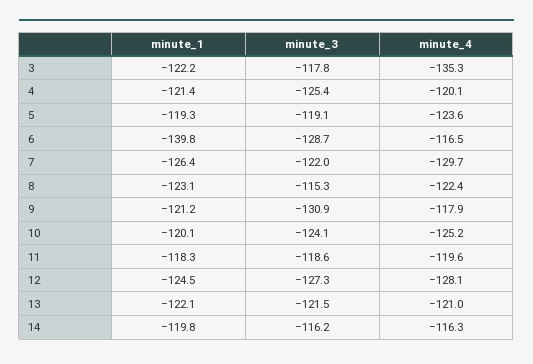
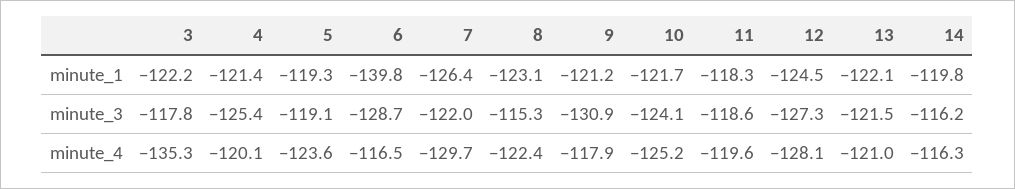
  {
    "minute_1": {
      "3": -122.2,
      "4": -121.4,
      "5": -119.3,
      "6": -139.8,
      "7": -126.4,
      "8": -123.1,
      "9": -121.2,
-     "10": -120.1,
+     "10": -121.7,
      "11": -118.3,
      "12": -124.5,
      "13": -122.1,
      "14": -119.8
    },
    "minute_3": {
      "3": -117.8,
      "4": -125.4,
      "5": -119.1,
      "6": -128.7,
      "7": -122,
      "8": -115.3,
      "9": -130.9,
      "10": -124.1,
      "11": -118.6,
      "12": -127.3,
      "13": -121.5,
      "14": -116.2
    },
    "minute_4": {
      "3": -135.3,
      "4": -120.1,
      "5": -123.6,
      "6": -116.5,
      "7": -129.7,
      "8": -122.4,
      "9": -117.9,
      "10": -125.2,
      "11": -119.6,
      "12": -128.1,
      "13": -121,
      "14": -116.3
    }
  }

